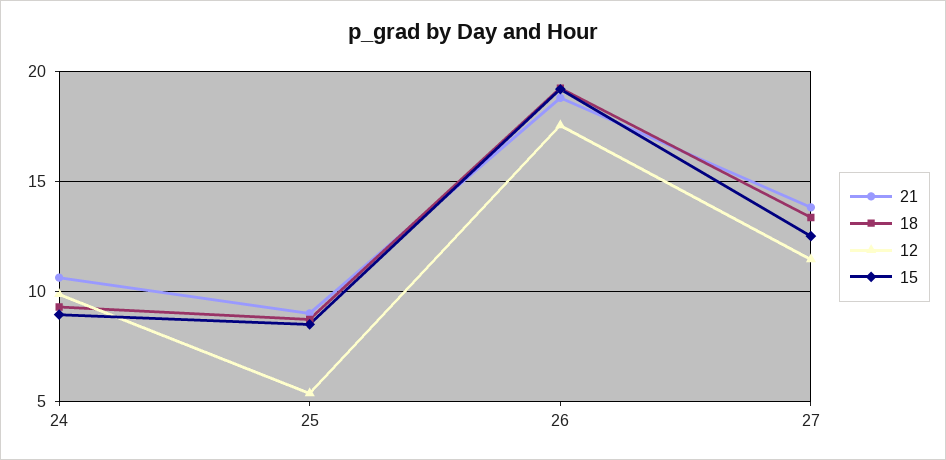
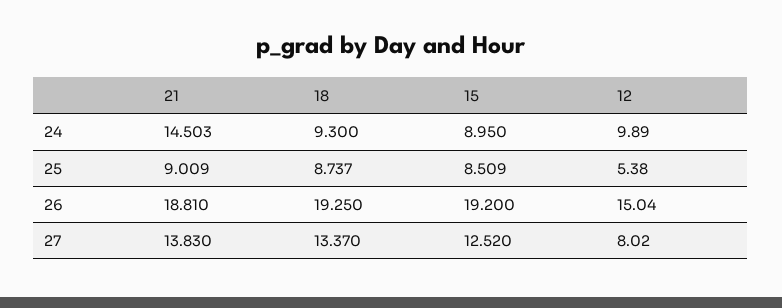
  {
    "21": {
-     "24": 10.5,
+     "24": 14.503,
      "25": 9.009,
      "26": 18.81,
      "27": 13.83
    },
    "18": {
      "24": 9.3,
      "25": 8.737,
      "26": 19.25,
      "27": 13.37
    },
    "12": {
      "24": 9.89,
      "25": 5.38,
-     "26": 17.5,
+     "26": 15.04,
-     "27": 11.5
+     "27": 8.02
    },
    "15": {
      "24": 8.95,
      "25": 8.509,
      "26": 19.2,
      "27": 12.52
    }
  }

